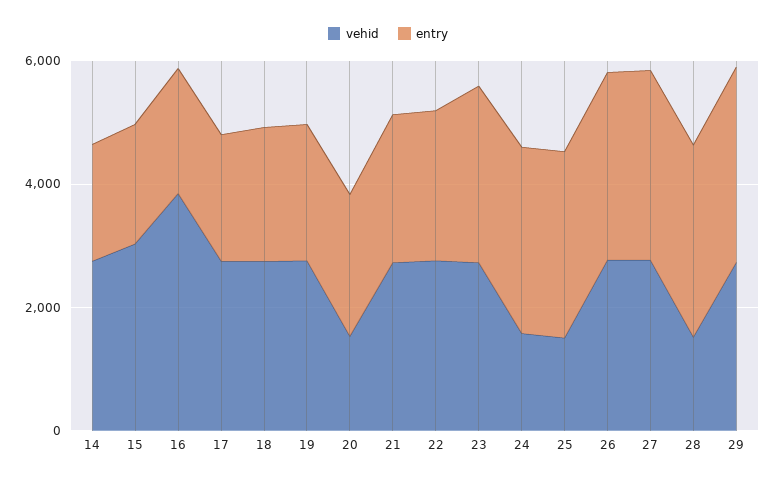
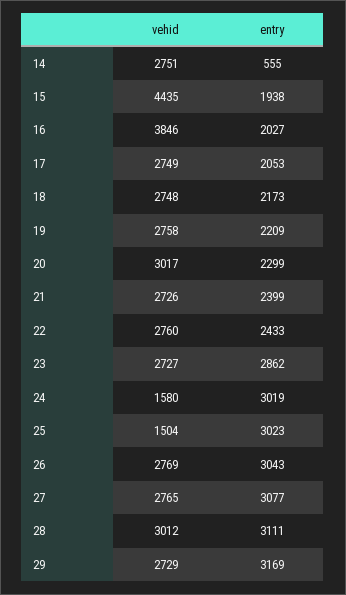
  {
    "vehid": {
      "14": 2751,
-     "15": 3000,
+     "15": 4435,
      "16": 3846,
      "17": 2749,
      "18": 2748,
      "19": 2758,
-     "20": 1500,
+     "20": 3017,
      "21": 2726,
      "22": 2760,
      "23": 2727,
      "24": 1580,
      "25": 1504,
      "26": 2769,
      "27": 2765,
-     "28": 1500,
+     "28": 3012,
      "29": 2729
    },
    "entry": {
-     "14": 2000,
+     "14": 555,
      "15": 1938,
      "16": 2027,
      "17": 2053,
      "18": 2173,
      "19": 2209,
      "20": 2299,
      "21": 2399,
      "22": 2433,
      "23": 2862,
      "24": 3019,
      "25": 3023,
      "26": 3043,
      "27": 3077,
      "28": 3111,
      "29": 3169
    }
  }

